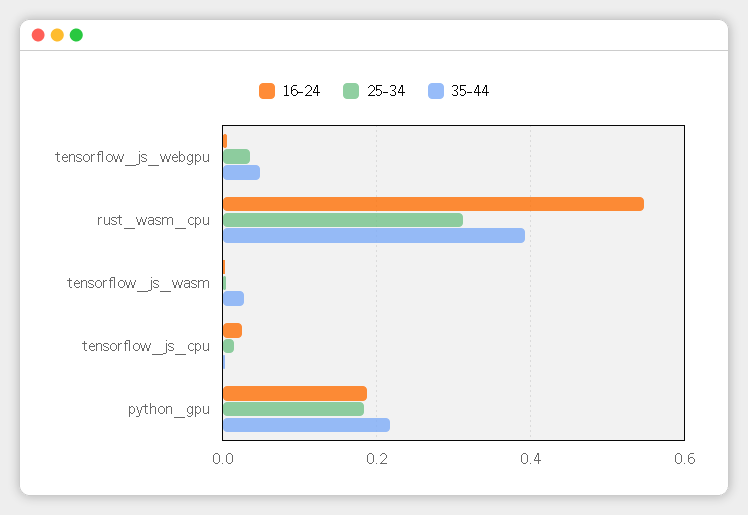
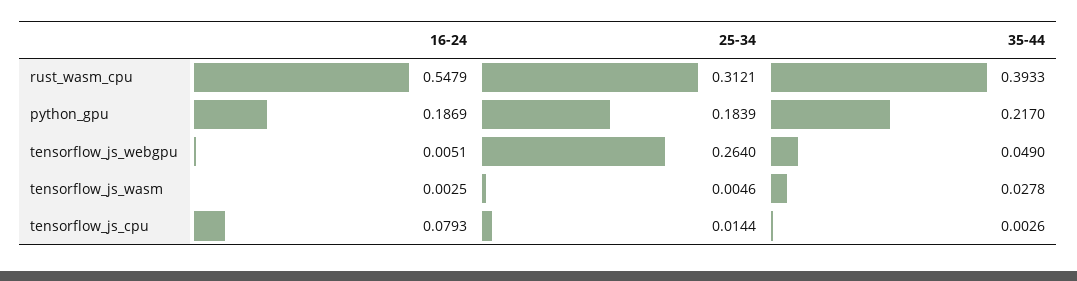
  {
    "16-24": {
      "tensorflow_js_webgpu": 0.0051,
      "rust_wasm_cpu": 0.5479,
      "tensorflow_js_wasm": 0.0025,
-     "tensorflow_js_cpu": 0.02,
+     "tensorflow_js_cpu": 0.0793,
      "python_gpu": 0.1869
    },
    "25-34": {
-     "tensorflow_js_webgpu": 0.04,
+     "tensorflow_js_webgpu": 0.264,
      "rust_wasm_cpu": 0.3121,
      "tensorflow_js_wasm": 0.0046,
      "tensorflow_js_cpu": 0.0144,
      "python_gpu": 0.1839
    },
    "35-44": {
      "tensorflow_js_webgpu": 0.049,
      "rust_wasm_cpu": 0.3933,
      "tensorflow_js_wasm": 0.0278,
      "tensorflow_js_cpu": 0.0026,
      "python_gpu": 0.217
    }
  }

